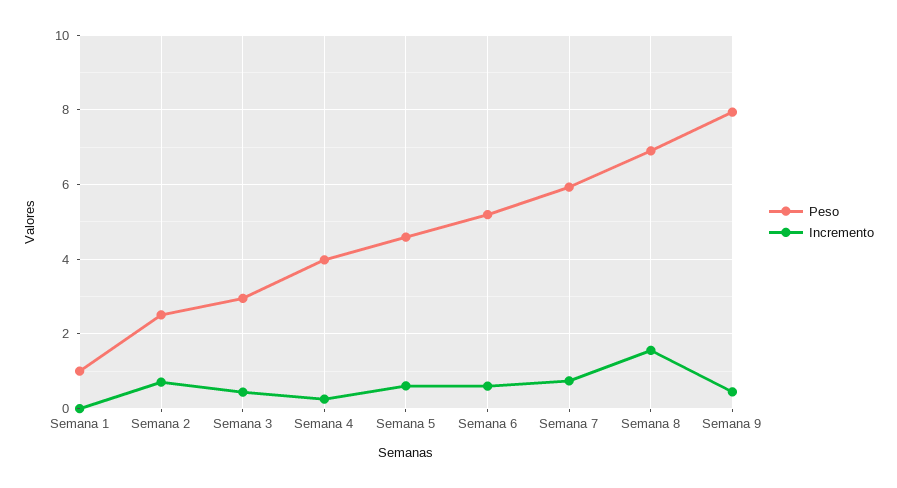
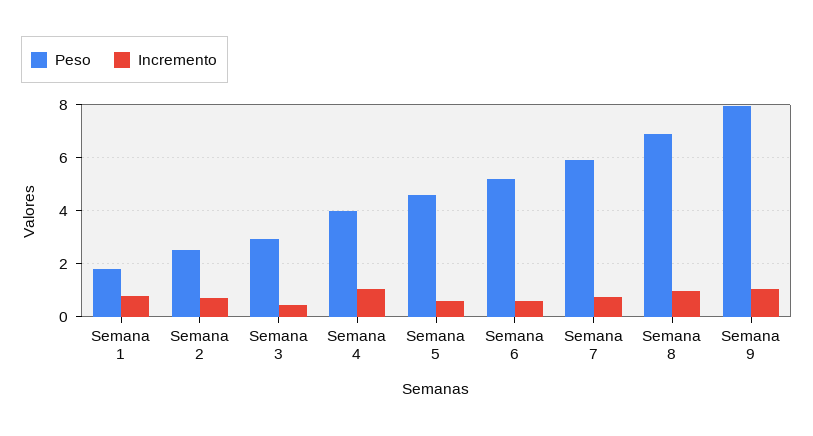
  {
    "Peso": {
-     "Semana 1": 1,
+     "Semana 1": 1.75,
      "Semana 2": 2.6,
      "Semana 3": 3,
      "Semana 4": 4,
      "Semana 5": 4.6,
      "Semana 6": 5.2,
      "Semana 7": 6,
      "Semana 8": 7,
      "Semana 9": 8
    },
    "Incremento": {
-     "Semana 1": 0,
+     "Semana 1": 0.75,
      "Semana 2": 0.8,
      "Semana 3": 0.4,
-     "Semana 4": 0.2,
+     "Semana 4": 1,
      "Semana 5": 0.6,
      "Semana 6": 0.6,
      "Semana 7": 0.8,
-     "Semana 8": 1.6,
+     "Semana 8": 1,
-     "Semana 9": 0.4
+     "Semana 9": 1
    }
  }

